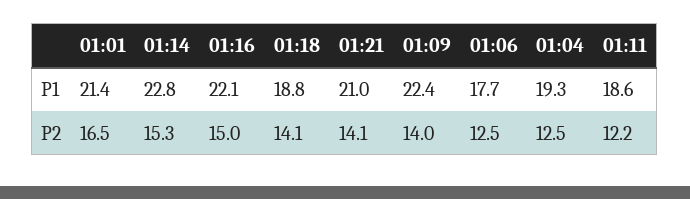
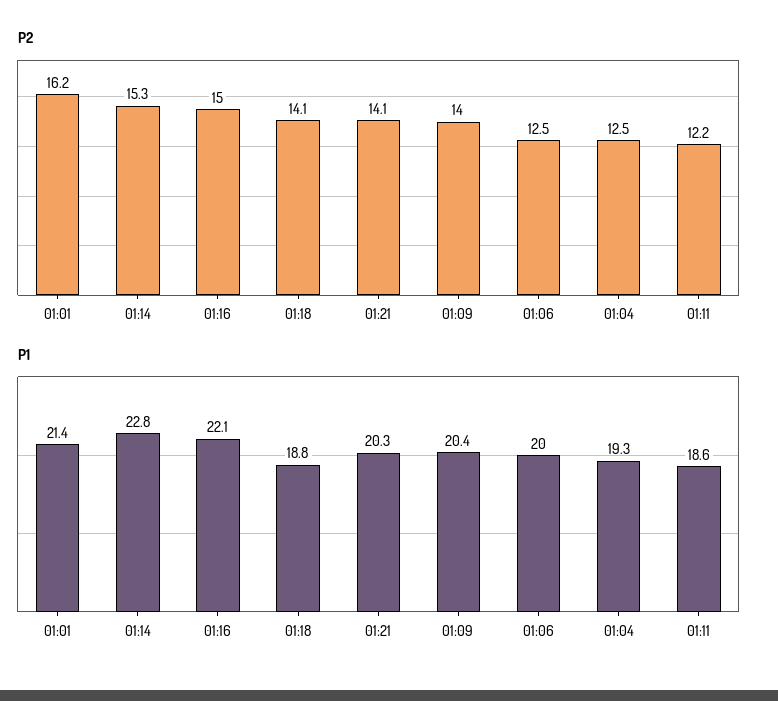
  {
    "P1": {
      "01:01": 21.4,
      "01:14": 22.8,
      "01:16": 22.1,
      "01:18": 18.8,
-     "01:21": 21,
+     "01:21": 20.3,
-     "01:09": 22.4,
+     "01:09": 20.4,
-     "01:06": 17.7,
+     "01:06": 20,
      "01:04": 19.3,
      "01:11": 18.6
    },
    "P2": {
-     "01:01": 16.5,
+     "01:01": 16.2,
      "01:14": 15.3,
      "01:16": 15,
      "01:18": 14.1,
      "01:21": 14.1,
      "01:09": 14,
      "01:06": 12.5,
      "01:04": 12.5,
      "01:11": 12.2
    }
  }

